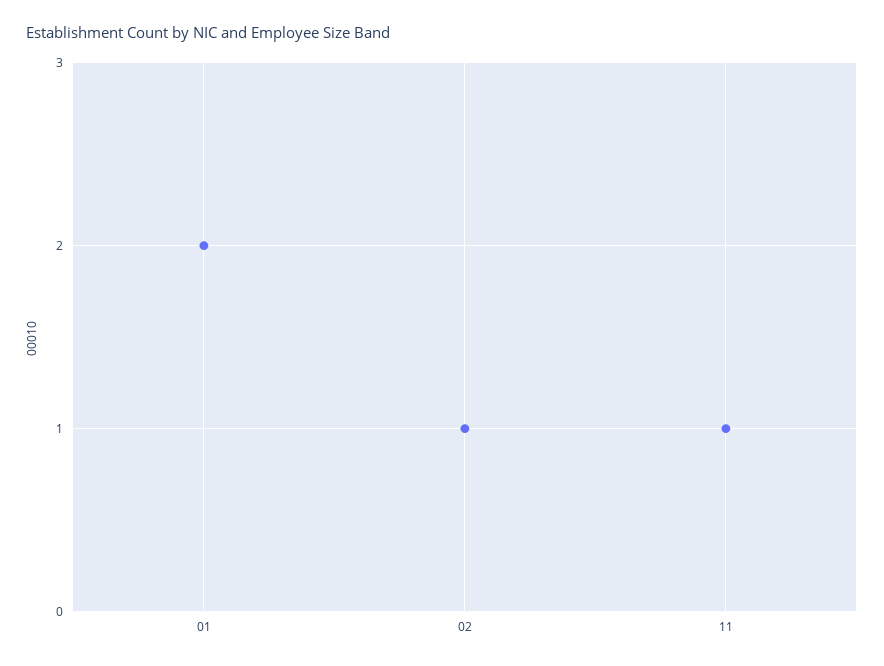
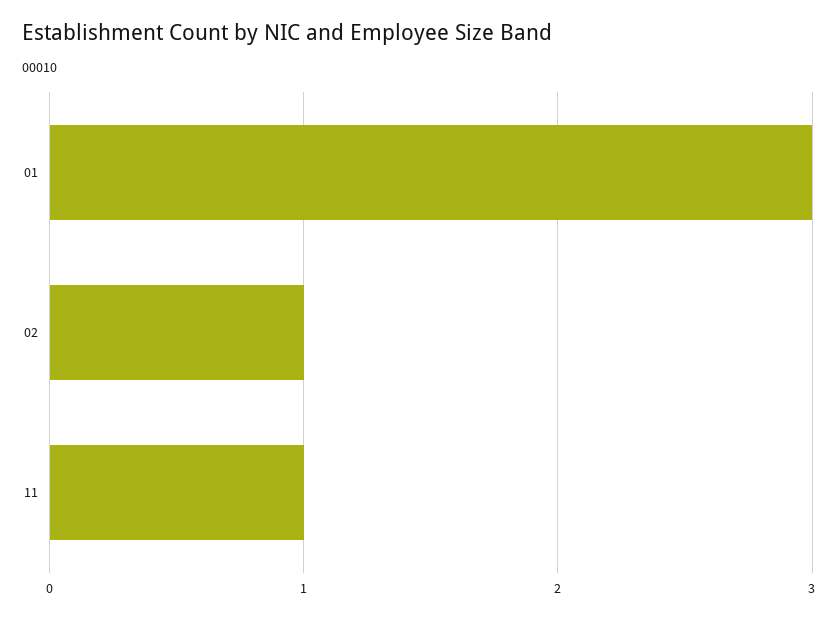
  {
-   "01": 2,
+   "01": 3,
    "02": 1,
    "11": 1
  }

